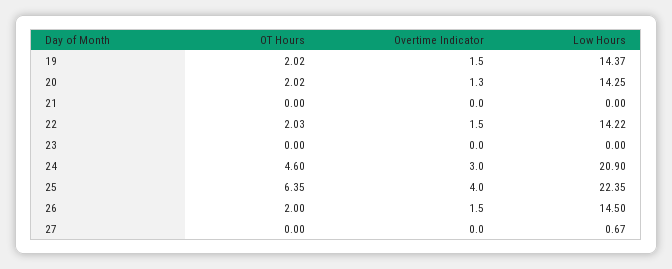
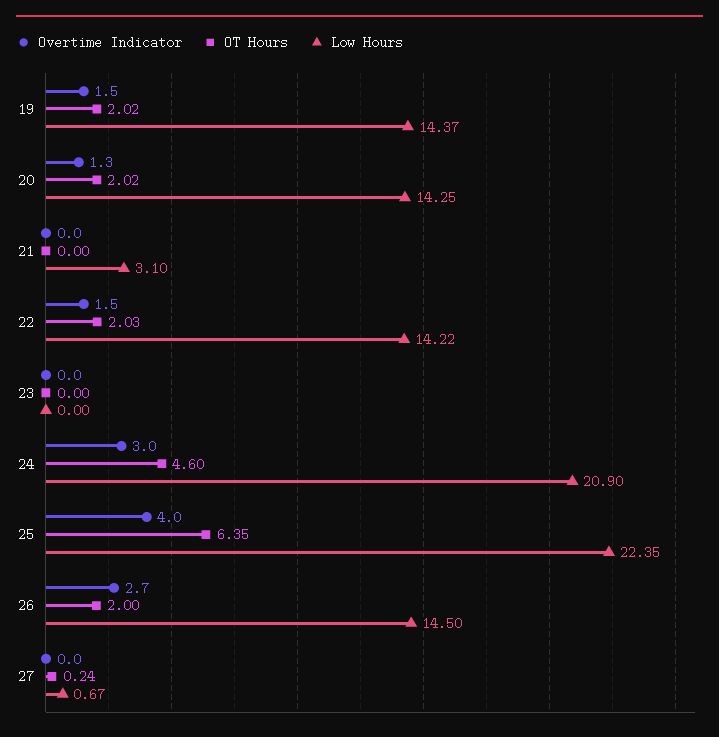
  {
    "OT Hours": {
      "19": 2.02,
      "20": 2.02,
      "21": 0,
      "22": 2.03,
      "23": 0,
      "24": 4.6,
      "25": 6.35,
      "26": 2,
-     "27": 0
+     "27": 0.24
    },
    "Overtime Indicator": {
      "19": 1.5,
      "20": 1.3,
      "21": 0,
      "22": 1.5,
      "23": 0,
      "24": 3,
      "25": 4,
-     "26": 1.5,
+     "26": 2.7,
      "27": 0
    },
    "Low Hours": {
      "19": 14.37,
      "20": 14.25,
-     "21": 0,
+     "21": 3.1,
      "22": 14.22,
      "23": 0,
      "24": 20.9,
      "25": 22.35,
      "26": 14.5,
      "27": 0.67
    }
  }

